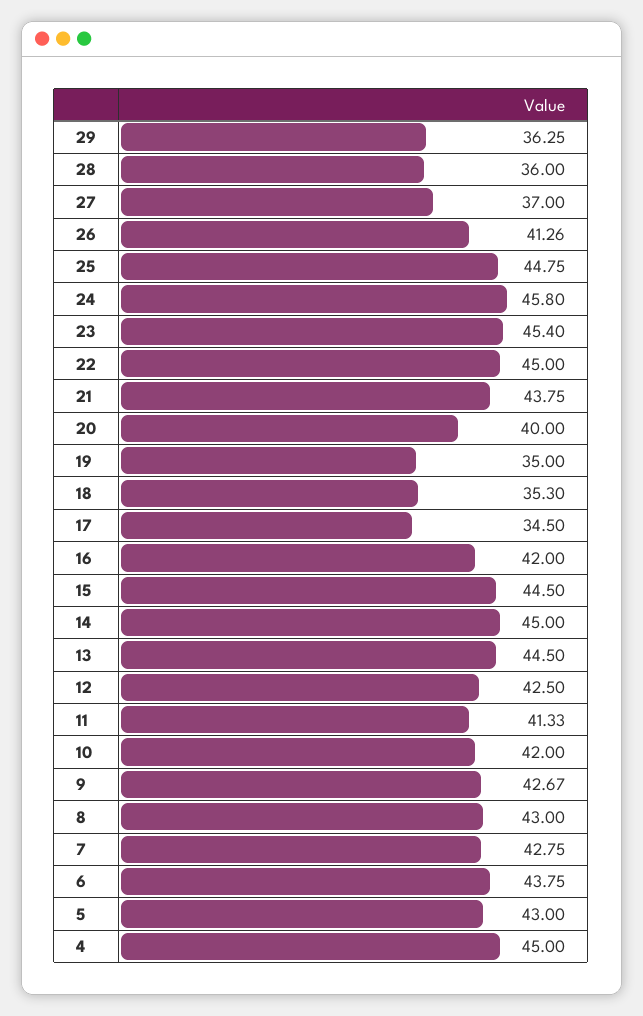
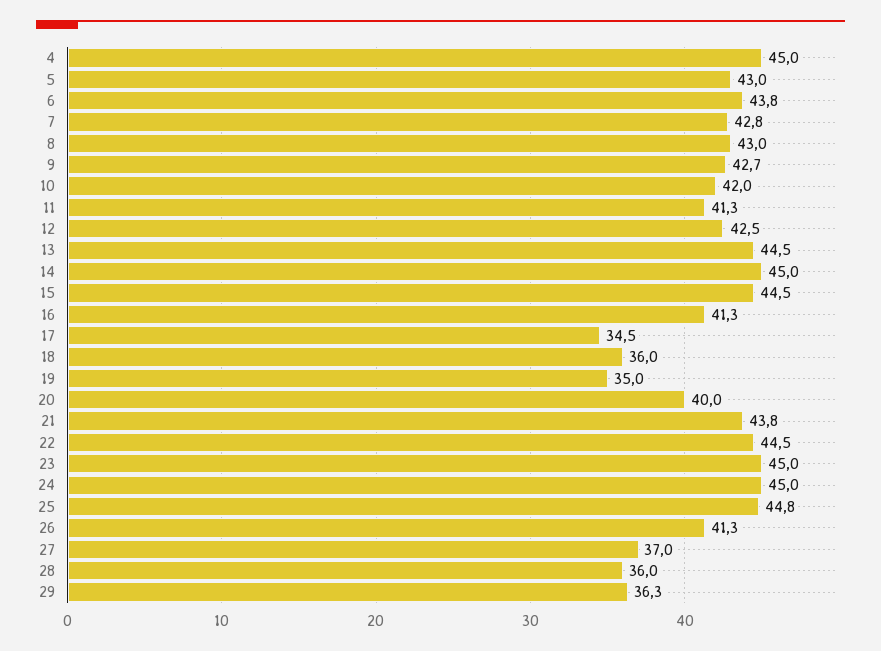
  {
    "29": 36.25,
    "28": 36,
    "27": 37,
    "26": 41.26,
    "25": 44.75,
-   "24": 45.8,
+   "24": 45,
-   "23": 45.4,
+   "23": 45,
-   "22": 45,
+   "22": 44.5,
    "21": 43.75,
    "20": 40,
    "19": 35,
-   "18": 35.3,
+   "18": 36,
    "17": 34.5,
-   "16": 42,
+   "16": 41.3,
    "15": 44.5,
    "14": 45,
    "13": 44.5,
    "12": 42.5,
    "11": 41.33,
    "10": 42,
    "9": 42.67,
    "8": 43,
    "7": 42.75,
    "6": 43.75,
    "5": 43,
    "4": 45
  }

